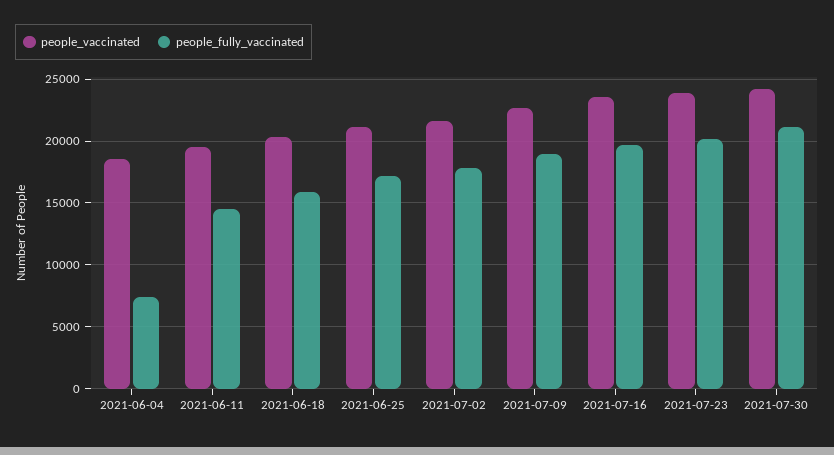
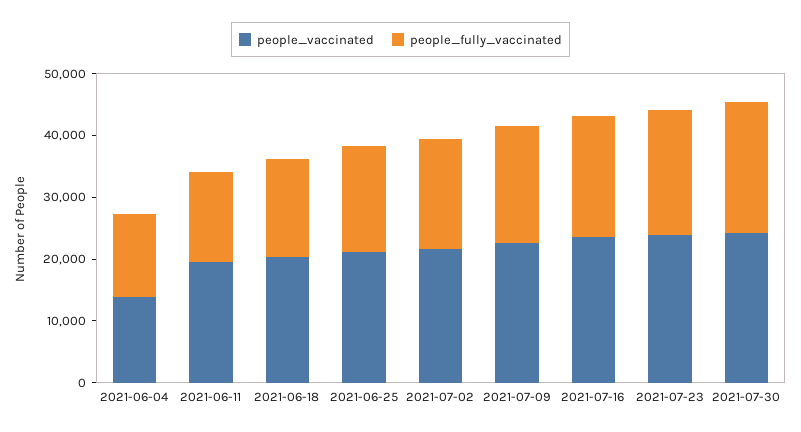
  {
    "people_vaccinated": {
-     "2021-06-04": 18500,
+     "2021-06-04": 14000,
      "2021-06-11": 19500,
      "2021-06-18": 20500,
      "2021-06-25": 21000,
      "2021-07-02": 21500,
      "2021-07-09": 22500,
      "2021-07-16": 23500,
      "2021-07-23": 24000,
      "2021-07-30": 24000
    },
    "people_fully_vaccinated": {
-     "2021-06-04": 7500,
+     "2021-06-04": 14000,
      "2021-06-11": 14500,
      "2021-06-18": 16000,
      "2021-06-25": 17000,
      "2021-07-02": 18000,
      "2021-07-09": 19000,
      "2021-07-16": 19500,
      "2021-07-23": 20000,
      "2021-07-30": 21000
    }
  }

